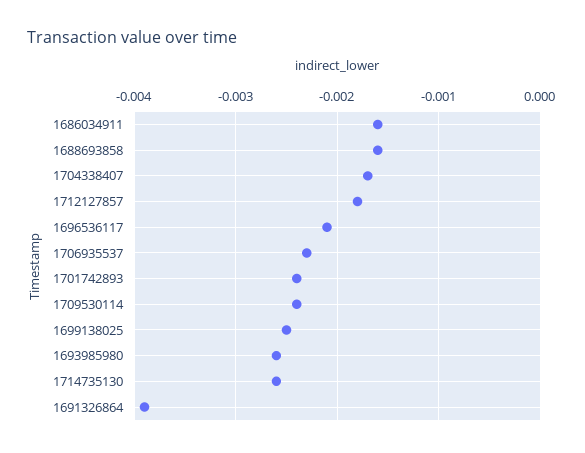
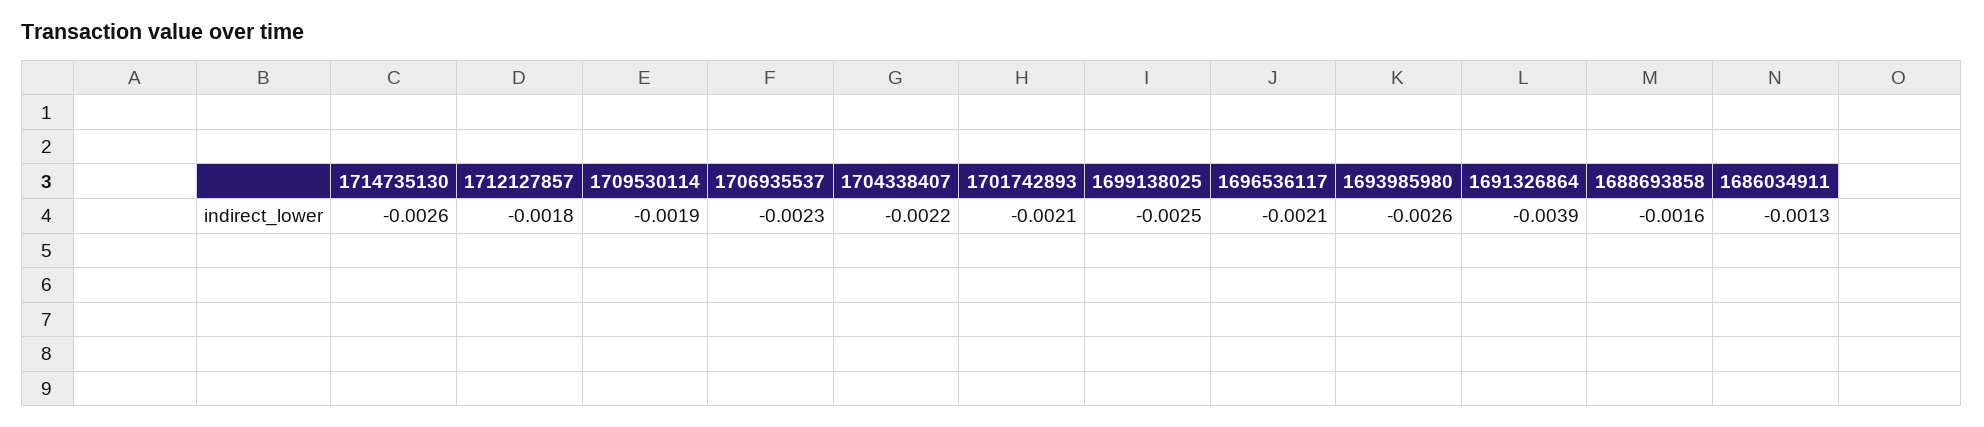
  {
-   "1686034911": -0.0016,
+   "1686034911": -0.0013,
    "1688693858": -0.0016,
-   "1704338407": -0.0017,
+   "1704338407": -0.0022,
    "1712127857": -0.0018,
    "1696536117": -0.0021,
    "1706935537": -0.0023,
-   "1701742893": -0.0024,
+   "1701742893": -0.0021,
-   "1709530114": -0.0024,
+   "1709530114": -0.0019,
    "1699138025": -0.0025,
    "1693985980": -0.0026,
    "1714735130": -0.0026,
    "1691326864": -0.0039
  }

